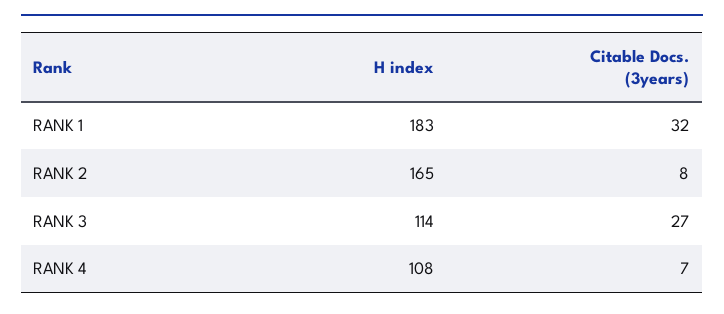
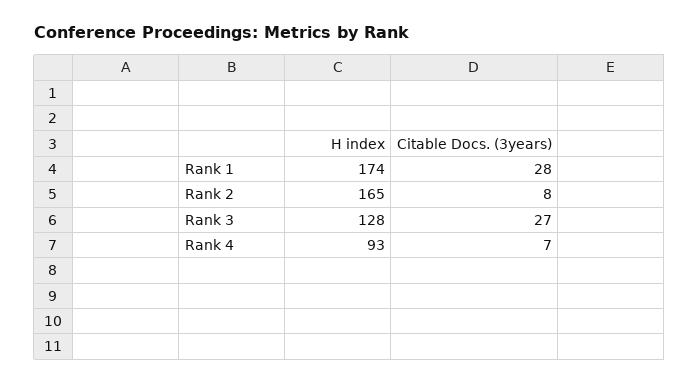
  {
    "H index": {
-     "RANK 1": 183,
+     "RANK 1": 174,
      "RANK 2": 165,
-     "RANK 3": 114,
+     "RANK 3": 128,
-     "RANK 4": 108
+     "RANK 4": 93
    },
    "Citable Docs. (3years)": {
-     "RANK 1": 32,
+     "RANK 1": 28,
      "RANK 2": 8,
      "RANK 3": 27,
      "RANK 4": 7
    }
  }

